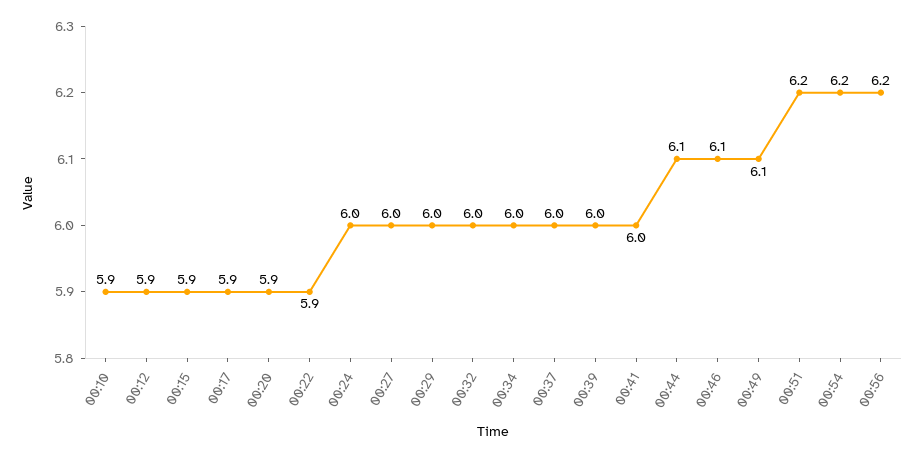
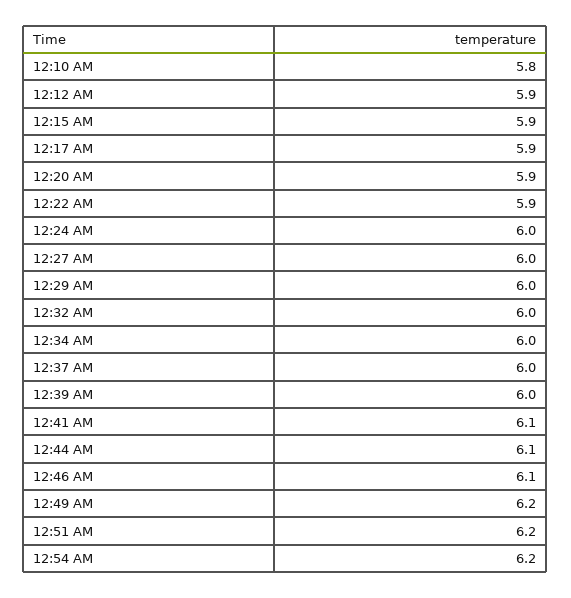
  {
-   "00:10": 5.9,
+   "00:10": 5.8,
    "00:12": 5.9,
    "00:15": 5.9,
    "00:17": 5.9,
    "00:20": 5.9,
    "00:22": 5.9,
    "00:24": 6,
    "00:27": 6,
    "00:29": 6,
    "00:32": 6,
    "00:34": 6,
    "00:37": 6,
    "00:39": 6,
-   "00:41": 6,
+   "00:41": 6.1,
    "00:44": 6.1,
    "00:46": 6.1,
-   "00:49": 6.1,
+   "00:49": 6.2,
    "00:51": 6.2,
-   "00:54": 6.2,
+   "00:54": 6.2
-   "00:56": 6.2
  }

